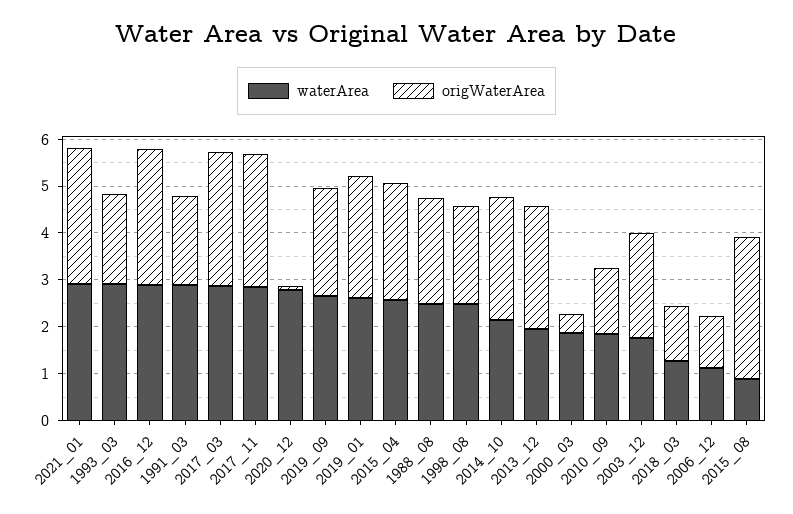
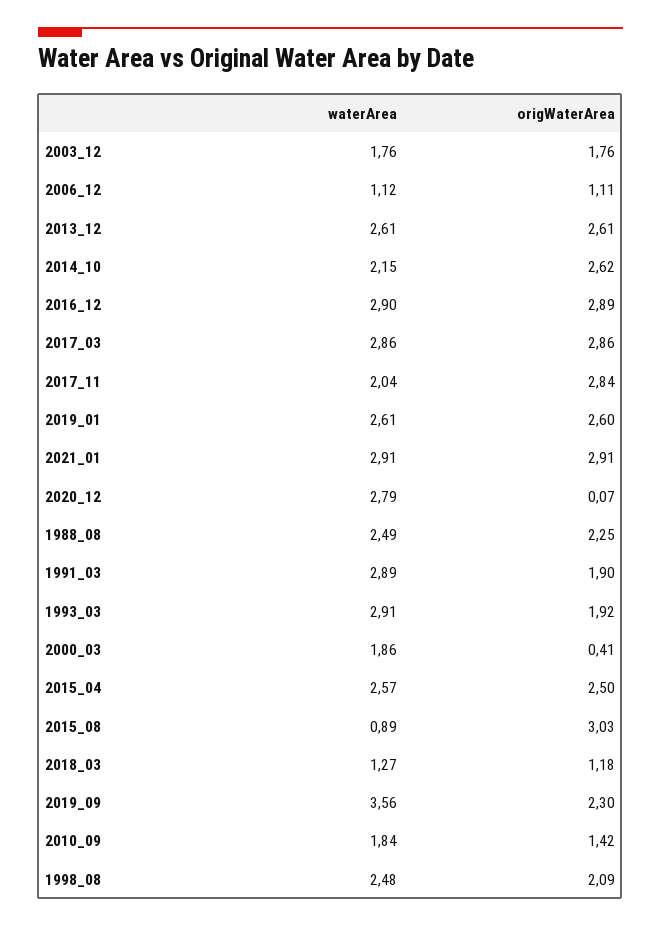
  {
    "waterArea": {
      "2021_01": 2.91,
      "1993_03": 2.91,
      "2016_12": 2.9,
      "1991_03": 2.89,
      "2017_03": 2.86,
-     "2017_11": 2.8,
+     "2017_11": 2.04,
      "2020_12": 2.79,
-     "2019_09": 2.6,
+     "2019_09": 3.56,
      "2019_01": 2.61,
      "2015_04": 2.57,
      "1988_08": 2.49,
      "1998_08": 2.48,
      "2014_10": 2.15,
-     "2013_12": 2,
+     "2013_12": 2.61,
      "2000_03": 1.86,
      "2010_09": 1.84,
      "2003_12": 1.76,
      "2018_03": 1.27,
      "2006_12": 1.12,
      "2015_08": 0.89
    },
    "origWaterArea": {
      "2021_01": 2.91,
      "1993_03": 1.92,
      "2016_12": 2.89,
      "1991_03": 1.9,
      "2017_03": 2.86,
      "2017_11": 2.84,
      "2020_12": 0.07,
      "2019_09": 2.3,
      "2019_01": 2.6,
      "2015_04": 2.5,
      "1988_08": 2.25,
      "1998_08": 2.09,
      "2014_10": 2.62,
      "2013_12": 2.61,
      "2000_03": 0.41,
      "2010_09": 1.42,
-     "2003_12": 2.2,
+     "2003_12": 1.76,
      "2018_03": 1.18,
      "2006_12": 1.11,
      "2015_08": 3.03
    }
  }

